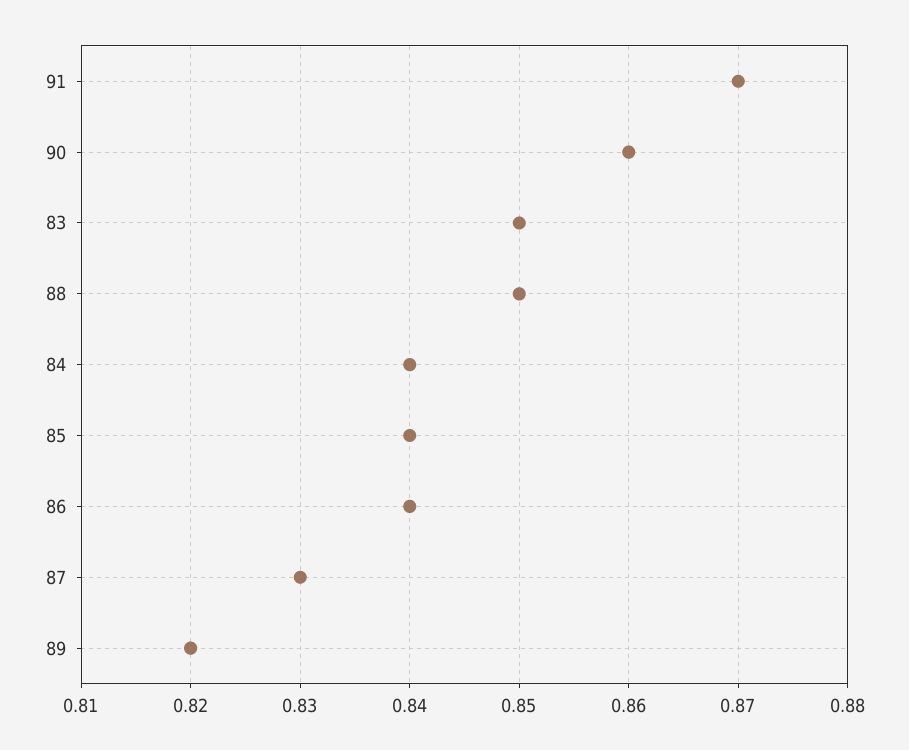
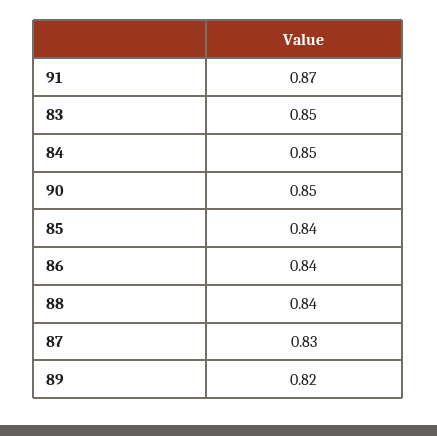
  {
    "91": 0.87,
-   "90": 0.86,
+   "90": 0.85,
    "83": 0.85,
-   "88": 0.85,
+   "88": 0.84,
-   "84": 0.84,
+   "84": 0.85,
    "85": 0.84,
    "86": 0.84,
    "87": 0.83,
    "89": 0.82
  }

